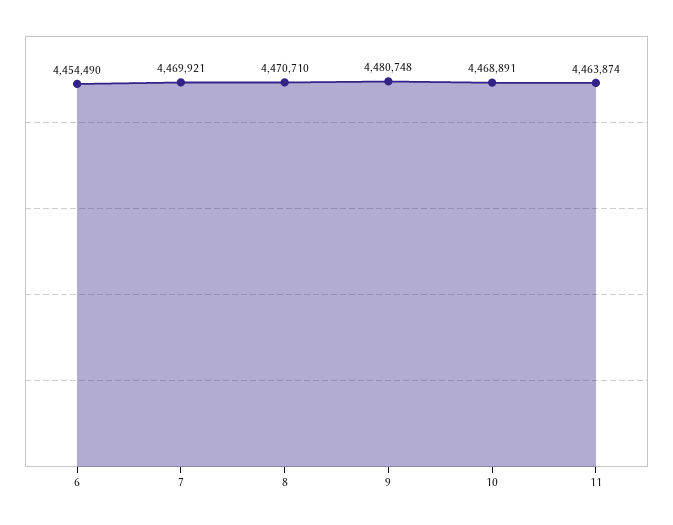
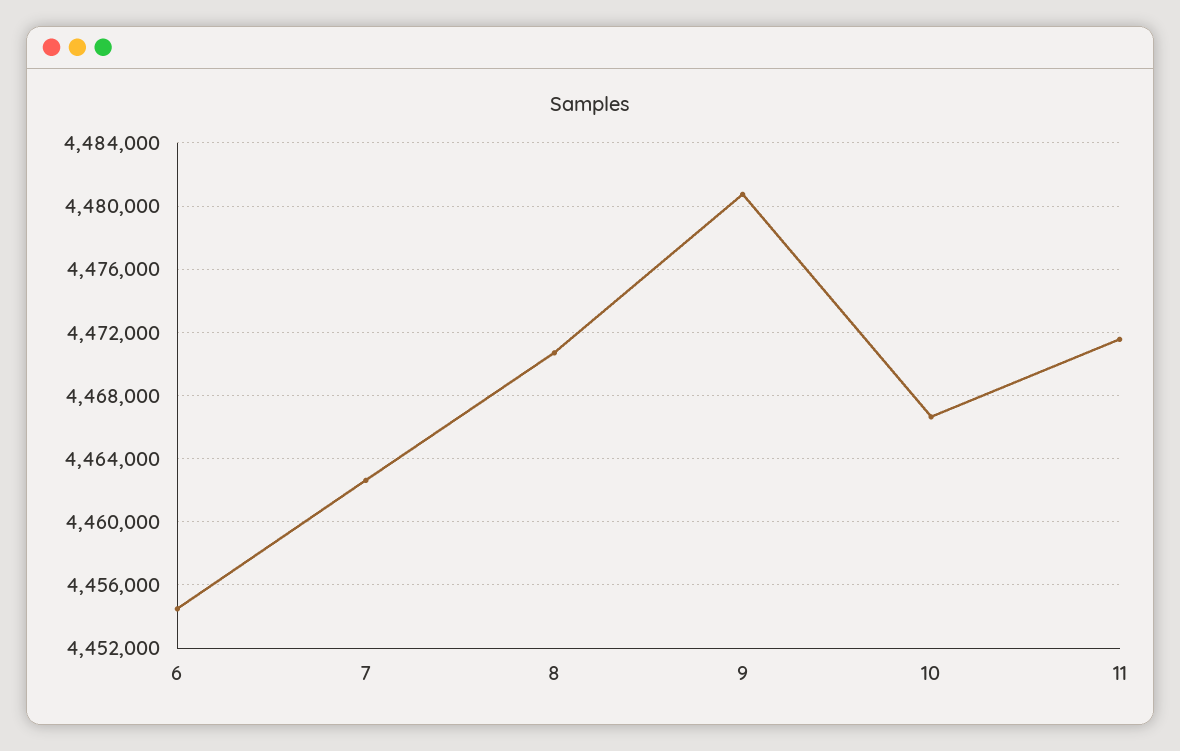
  {
    "6": 4454490,
-   "7": 4469921,
+   "7": 4462500,
    "8": 4470710,
    "9": 4480748,
-   "10": 4468891,
+   "10": 4466500,
-   "11": 4463874
+   "11": 4471500
  }

